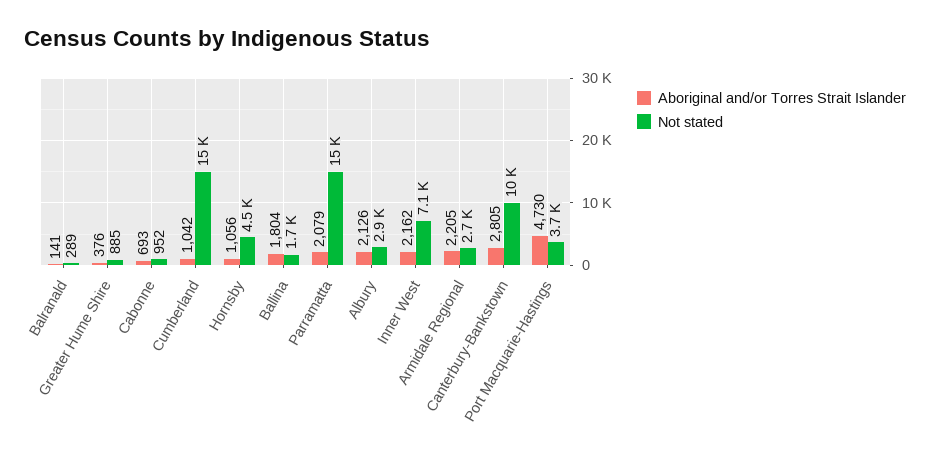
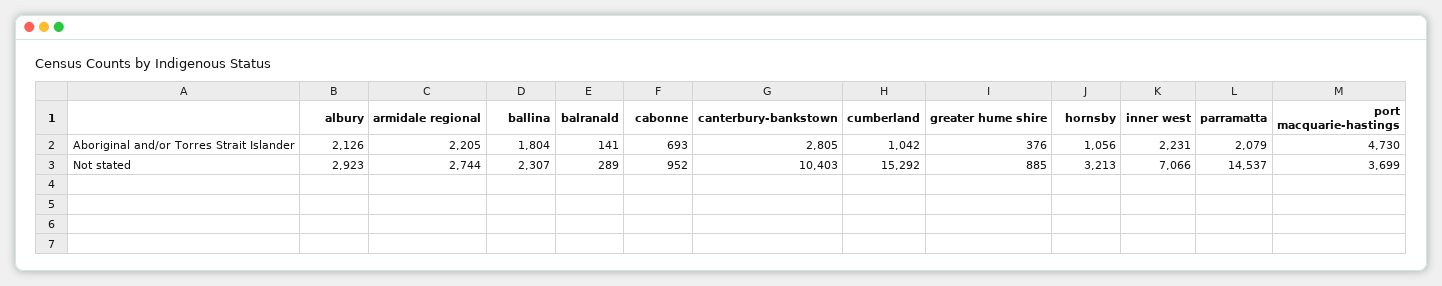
  {
    "Aboriginal and/or Torres Strait Islander": {
      "Balranald": 141,
      "Greater Hume Shire": 376,
      "Cabonne": 693,
      "Cumberland": 1042,
      "Hornsby": 1056,
      "Ballina": 1804,
      "Parramatta": 2079,
      "Albury": 2126,
-     "Inner West": 2162,
+     "Inner West": 2231,
      "Armidale Regional": 2205,
      "Canterbury-Bankstown": 2805,
      "Port Macquarie-Hastings": 4730
    },
    "Not stated": {
      "Balranald": 289,
      "Greater Hume Shire": 885,
      "Cabonne": 952,
      "Cumberland": 15292,
-     "Hornsby": 4500,
+     "Hornsby": 3213,
-     "Ballina": 1700,
+     "Ballina": 2307,
      "Parramatta": 14537,
      "Albury": 2923,
      "Inner West": 7066,
      "Armidale Regional": 2744,
      "Canterbury-Bankstown": 10403,
      "Port Macquarie-Hastings": 3699
    }
  }

